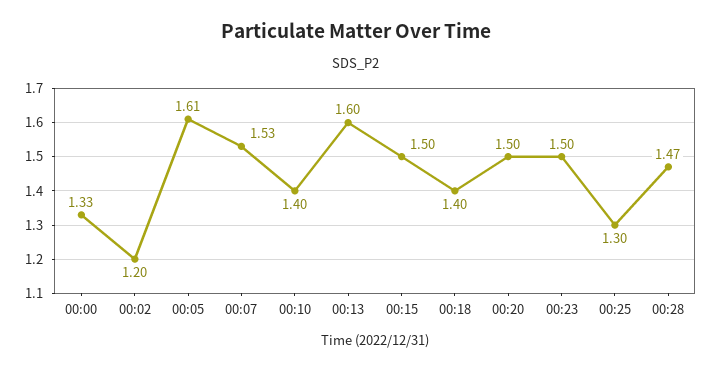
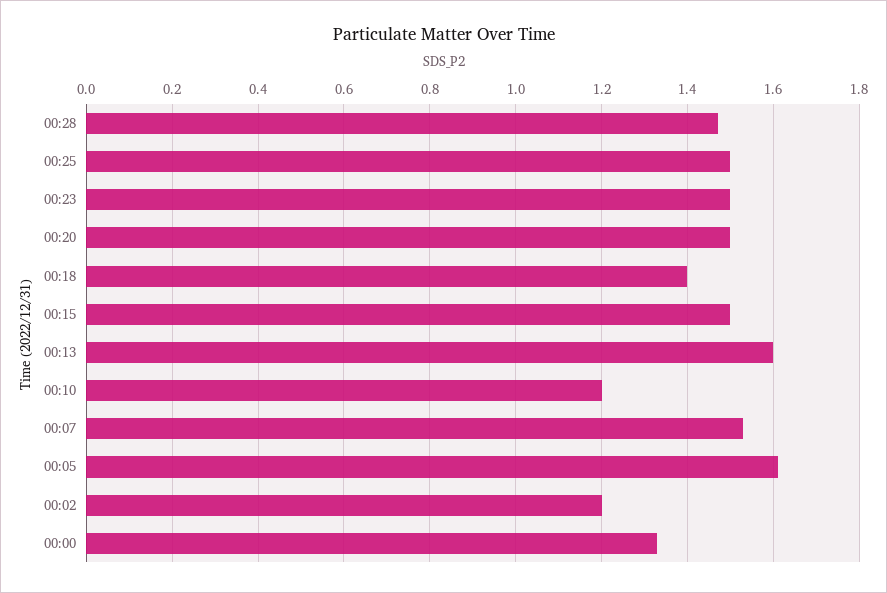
  {
    "00:00": 1.33,
    "00:02": 1.2,
    "00:05": 1.61,
    "00:07": 1.53,
-   "00:10": 1.4,
+   "00:10": 1.2,
    "00:13": 1.6,
    "00:15": 1.5,
    "00:18": 1.4,
    "00:20": 1.5,
    "00:23": 1.5,
-   "00:25": 1.3,
+   "00:25": 1.5,
    "00:28": 1.47
  }

